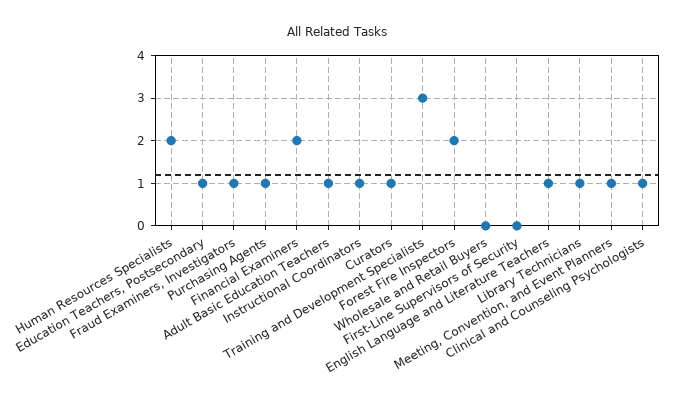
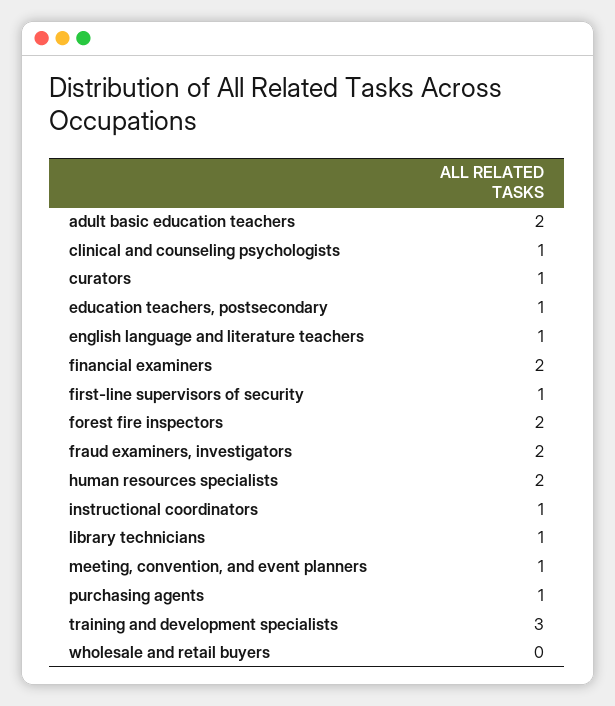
  {
    "Human Resources Specialists": 2,
    "Education Teachers, Postsecondary": 1,
-   "Fraud Examiners, Investigators": 1,
+   "Fraud Examiners, Investigators": 2,
    "Purchasing Agents": 1,
    "Financial Examiners": 2,
-   "Adult Basic Education Teachers": 1,
+   "Adult Basic Education Teachers": 2,
    "Instructional Coordinators": 1,
    "Curators": 1,
    "Training and Development Specialists": 3,
    "Forest Fire Inspectors": 2,
    "Wholesale and Retail Buyers": 0,
-   "First-Line Supervisors of Security": 0,
+   "First-Line Supervisors of Security": 1,
    "English Language and Literature Teachers": 1,
    "Library Technicians": 1,
    "Meeting, Convention, and Event Planners": 1,
    "Clinical and Counseling Psychologists": 1
  }

